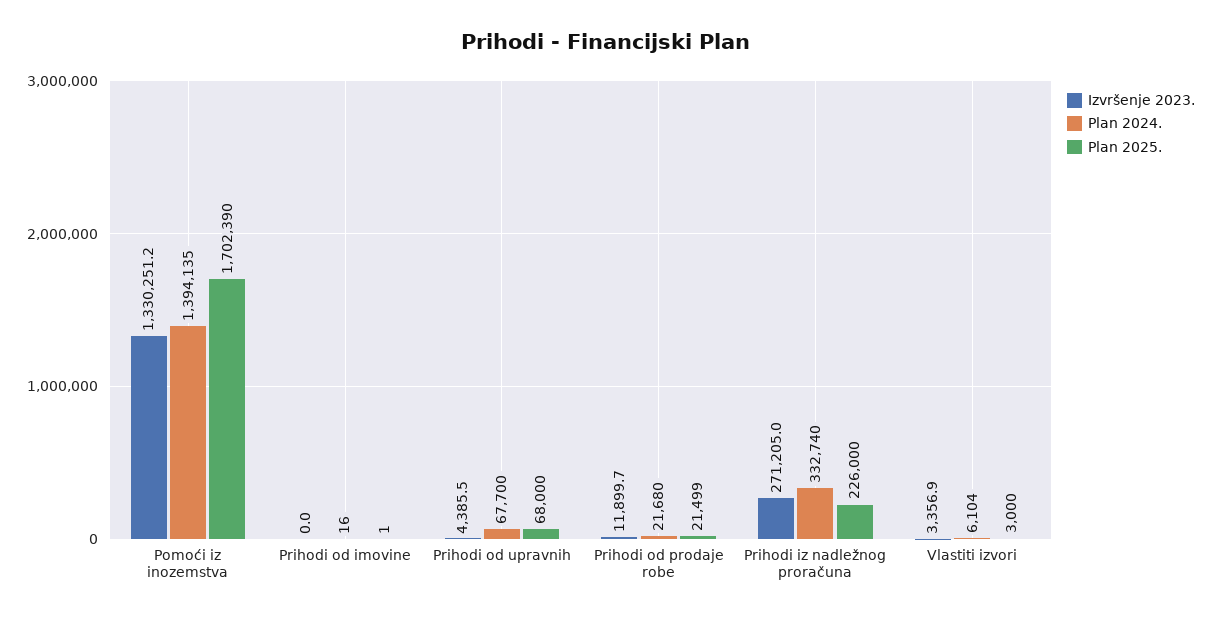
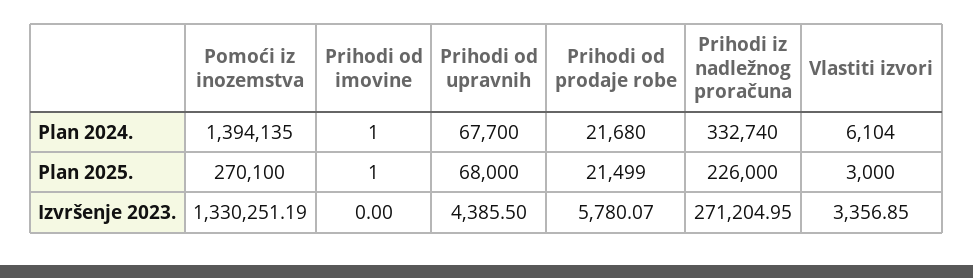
  {
    "Izvršenje 2023.": {
      "Pomoći iz inozemstva": 1330251.19,
      "Prihodi od imovine": 0,
      "Prihodi od upravnih": 4385.5,
-     "Prihodi od prodaje robe": 11899.7,
+     "Prihodi od prodaje robe": 5780.07,
      "Prihodi iz nadležnog proračuna": 271204.95,
      "Vlastiti izvori": 3356.85
    },
    "Plan 2024.": {
      "Pomoći iz inozemstva": 1394135,
-     "Prihodi od imovine": 16,
+     "Prihodi od imovine": 1,
      "Prihodi od upravnih": 67700,
      "Prihodi od prodaje robe": 21680,
      "Prihodi iz nadležnog proračuna": 332740,
      "Vlastiti izvori": 6104
    },
    "Plan 2025.": {
-     "Pomoći iz inozemstva": 1702390,
+     "Pomoći iz inozemstva": 270100,
      "Prihodi od imovine": 1,
      "Prihodi od upravnih": 68000,
      "Prihodi od prodaje robe": 21499,
      "Prihodi iz nadležnog proračuna": 226000,
      "Vlastiti izvori": 3000
    }
  }

